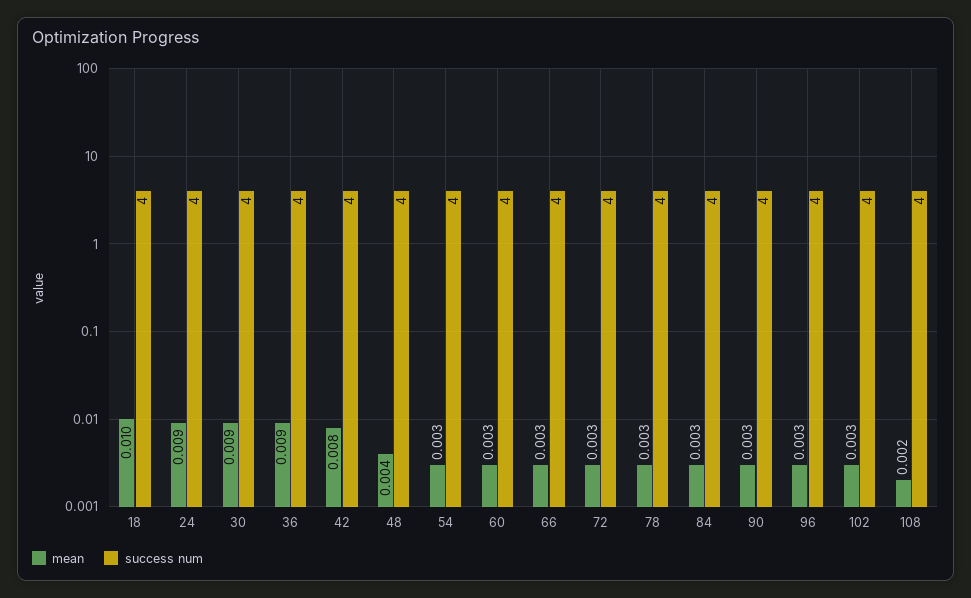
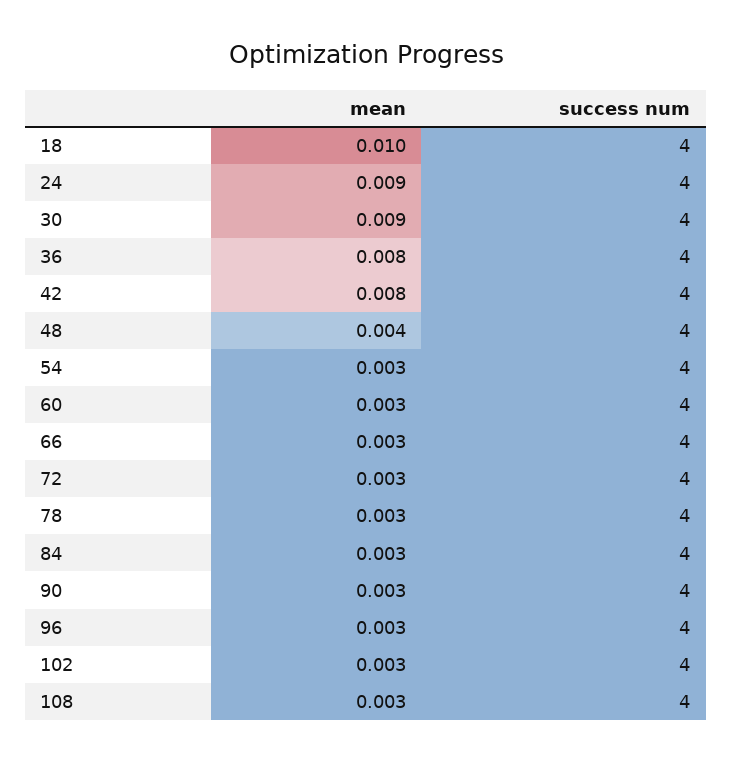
  {
    "mean": {
      "18": 0.01,
      "24": 0.009,
      "30": 0.009,
-     "36": 0.009,
+     "36": 0.008,
      "42": 0.008,
      "48": 0.004,
      "54": 0.003,
      "60": 0.003,
      "66": 0.003,
      "72": 0.003,
      "78": 0.003,
      "84": 0.003,
      "90": 0.003,
      "96": 0.003,
      "102": 0.003,
-     "108": 0.002
+     "108": 0.003
    },
    "success num": {
      "18": 4,
      "24": 4,
      "30": 4,
      "36": 4,
      "42": 4,
      "48": 4,
      "54": 4,
      "60": 4,
      "66": 4,
      "72": 4,
      "78": 4,
      "84": 4,
      "90": 4,
      "96": 4,
      "102": 4,
      "108": 4
    }
  }

